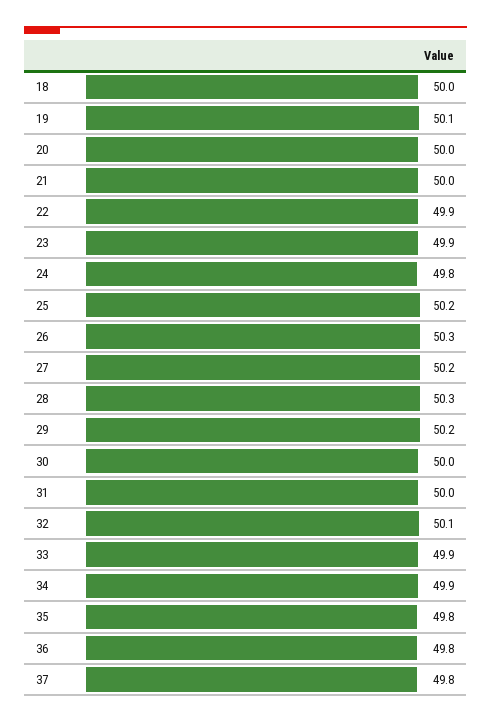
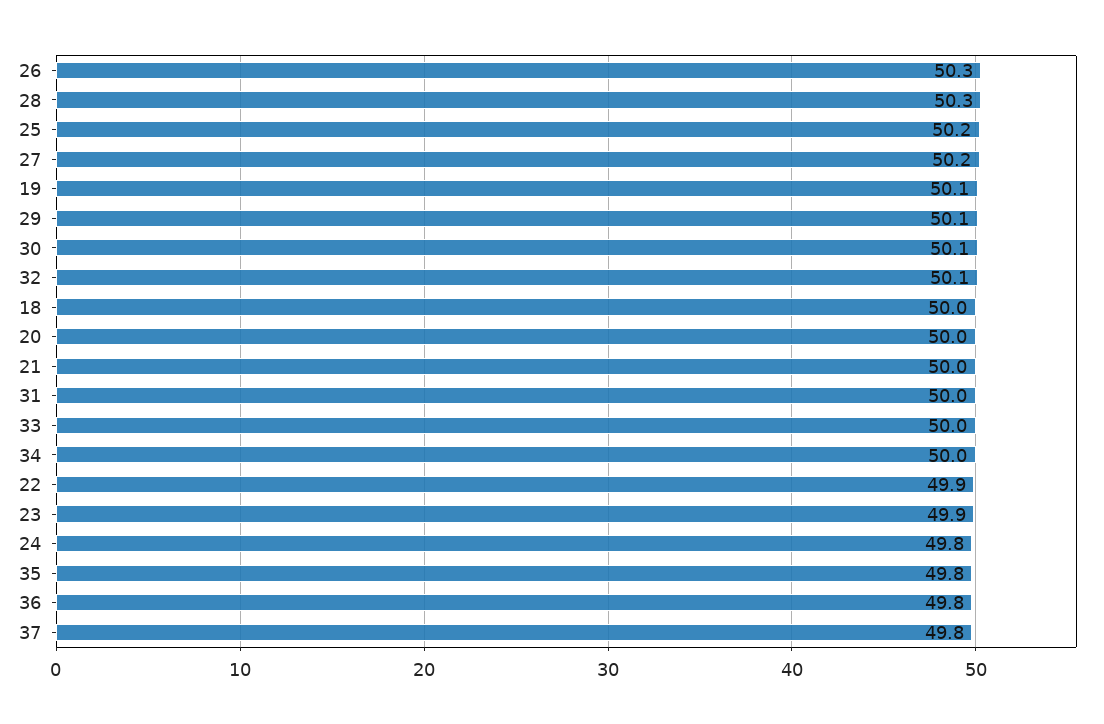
  {
    "18": 50,
    "19": 50.1,
    "20": 50,
    "21": 50,
    "22": 49.9,
    "23": 49.9,
    "24": 49.8,
    "25": 50.2,
    "26": 50.3,
    "27": 50.2,
    "28": 50.3,
-   "29": 50.2,
+   "29": 50.1,
-   "30": 50,
+   "30": 50.1,
    "31": 50,
    "32": 50.1,
-   "33": 49.9,
+   "33": 50,
-   "34": 49.9,
+   "34": 50,
    "35": 49.8,
    "36": 49.8,
    "37": 49.8
  }

